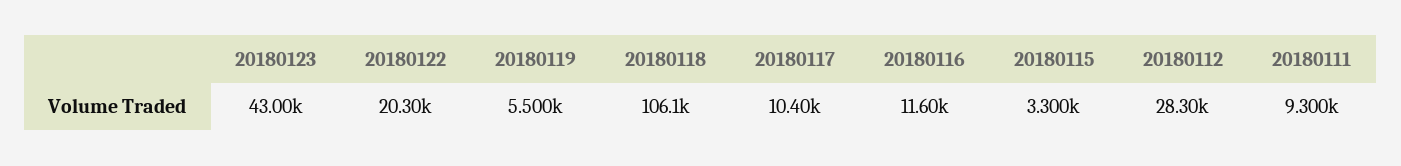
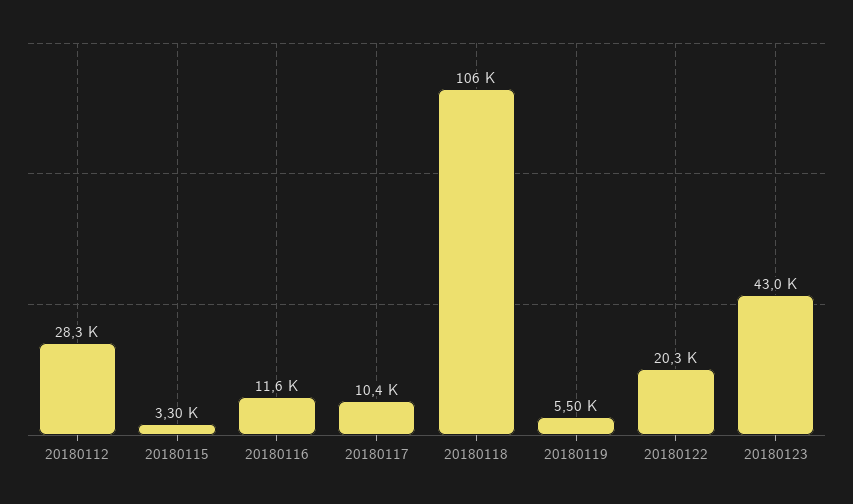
  {
    "20180123": 43000,
    "20180122": 20300,
    "20180119": 5500,
    "20180118": 106100,
    "20180117": 10400,
    "20180116": 11600,
    "20180115": 3300,
-   "20180112": 28300,
+   "20180112": 28300
-   "20180111": 9300
  }

